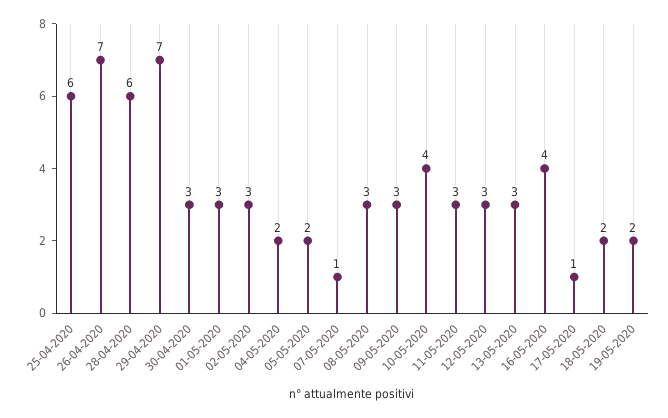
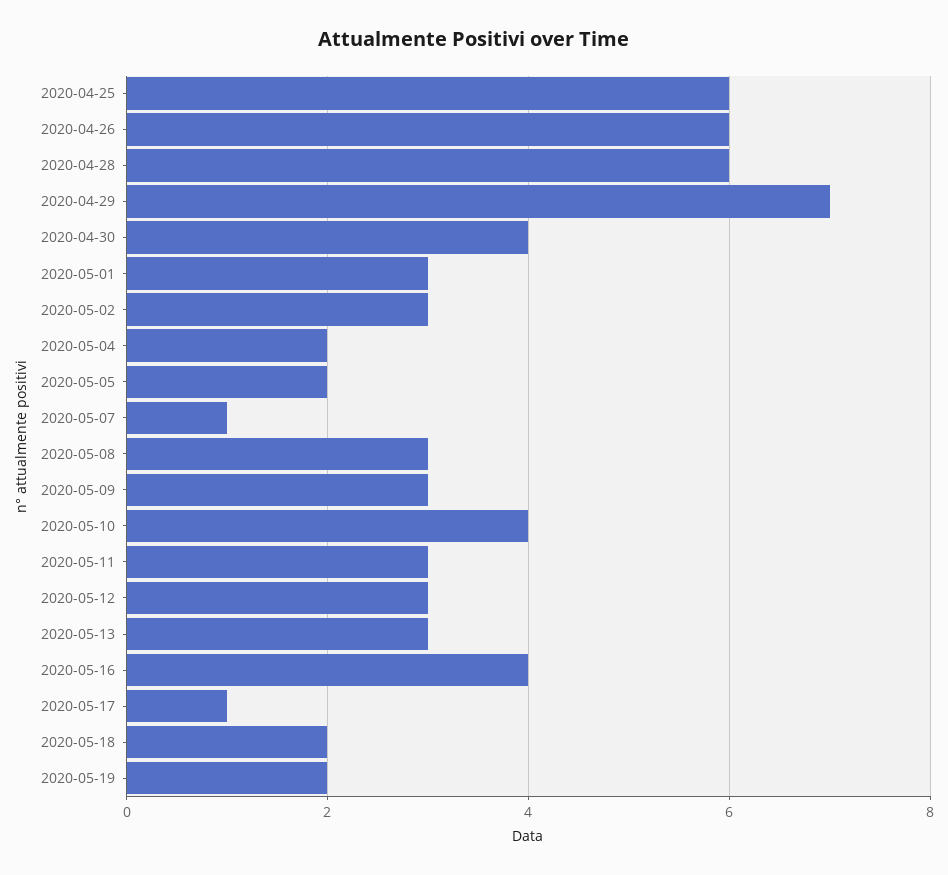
  {
    "25-04-2020": 6,
-   "26-04-2020": 7,
+   "26-04-2020": 6,
    "28-04-2020": 6,
    "29-04-2020": 7,
-   "30-04-2020": 3,
+   "30-04-2020": 4,
    "01-05-2020": 3,
    "02-05-2020": 3,
    "04-05-2020": 2,
    "05-05-2020": 2,
    "07-05-2020": 1,
    "08-05-2020": 3,
    "09-05-2020": 3,
    "10-05-2020": 4,
    "11-05-2020": 3,
    "12-05-2020": 3,
    "13-05-2020": 3,
    "16-05-2020": 4,
    "17-05-2020": 1,
    "18-05-2020": 2,
    "19-05-2020": 2
  }

